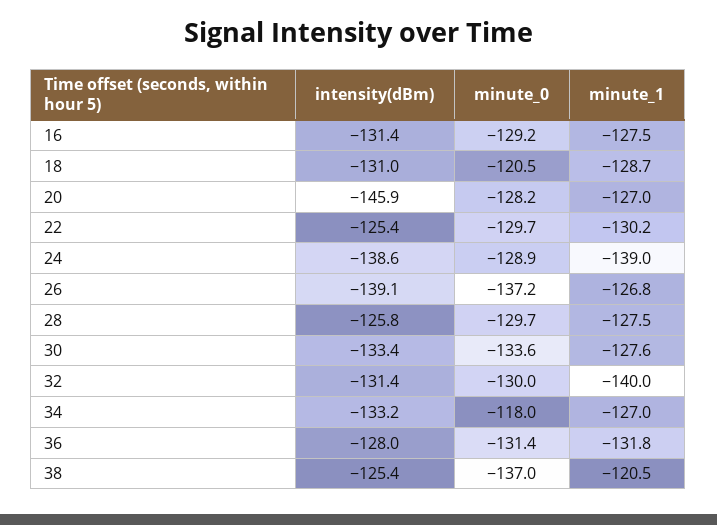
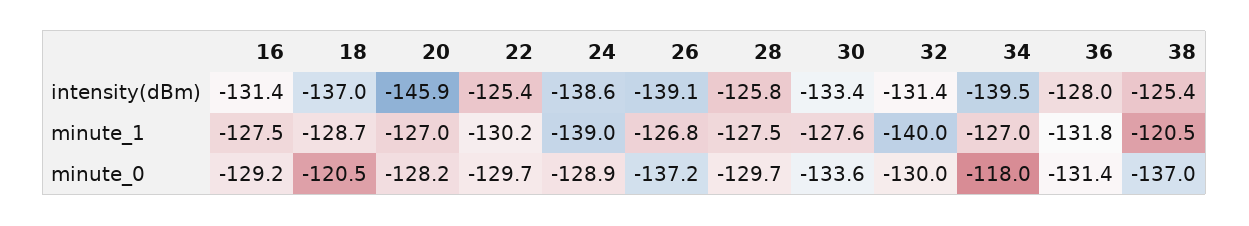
  {
    "intensity(dBm)": {
      "16": -131.4,
-     "18": -131,
+     "18": -137,
      "20": -145.9,
      "22": -125.4,
      "24": -138.6,
      "26": -139.1,
      "28": -125.8,
      "30": -133.4,
      "32": -131.4,
-     "34": -133.2,
+     "34": -139.5,
      "36": -128,
      "38": -125.4
    },
    "minute_0": {
      "16": -129.2,
      "18": -120.5,
      "20": -128.2,
      "22": -129.7,
      "24": -128.9,
      "26": -137.2,
      "28": -129.7,
      "30": -133.6,
      "32": -130,
      "34": -118,
      "36": -131.4,
      "38": -137
    },
    "minute_1": {
      "16": -127.5,
      "18": -128.7,
      "20": -127,
      "22": -130.2,
      "24": -139,
      "26": -126.8,
      "28": -127.5,
      "30": -127.6,
      "32": -140,
      "34": -127,
      "36": -131.8,
      "38": -120.5
    }
  }

